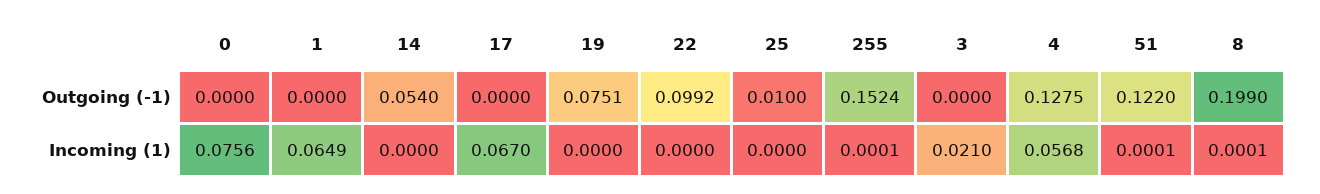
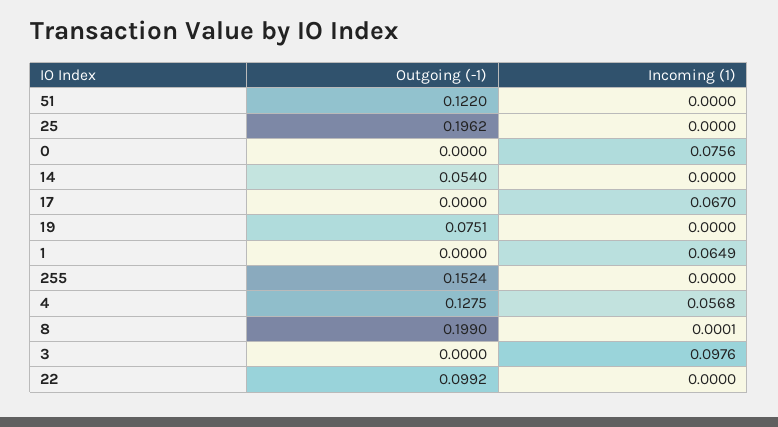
  {
    "0": {
      "Outgoing (-1)": 0,
      "Incoming (1)": 0.0756
    },
    "1": {
      "Outgoing (-1)": 0,
      "Incoming (1)": 0.0649
    },
    "14": {
      "Outgoing (-1)": 0.054,
      "Incoming (1)": 0
    },
    "17": {
      "Outgoing (-1)": 0,
      "Incoming (1)": 0.067
    },
    "19": {
      "Outgoing (-1)": 0.0751,
      "Incoming (1)": 0
    },
    "22": {
      "Outgoing (-1)": 0.0992,
      "Incoming (1)": 0
    },
    "25": {
-     "Outgoing (-1)": 0.01,
+     "Outgoing (-1)": 0.1962,
      "Incoming (1)": 0
    },
    "255": {
      "Outgoing (-1)": 0.1524,
-     "Incoming (1)": 0.0001
+     "Incoming (1)": 0
    },
    "3": {
      "Outgoing (-1)": 0,
-     "Incoming (1)": 0.021
+     "Incoming (1)": 0.0976
    },
    "4": {
      "Outgoing (-1)": 0.1275,
      "Incoming (1)": 0.0568
    },
    "51": {
      "Outgoing (-1)": 0.122,
-     "Incoming (1)": 0.0001
+     "Incoming (1)": 0
    },
    "8": {
      "Outgoing (-1)": 0.199,
      "Incoming (1)": 0.0001
    }
  }

